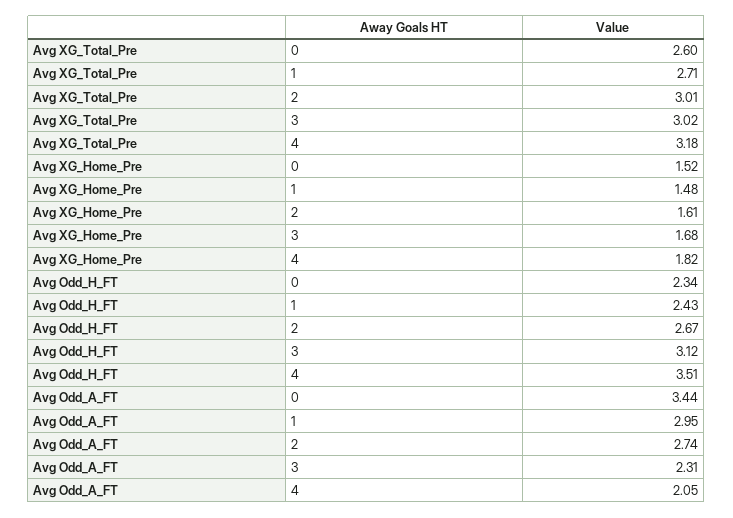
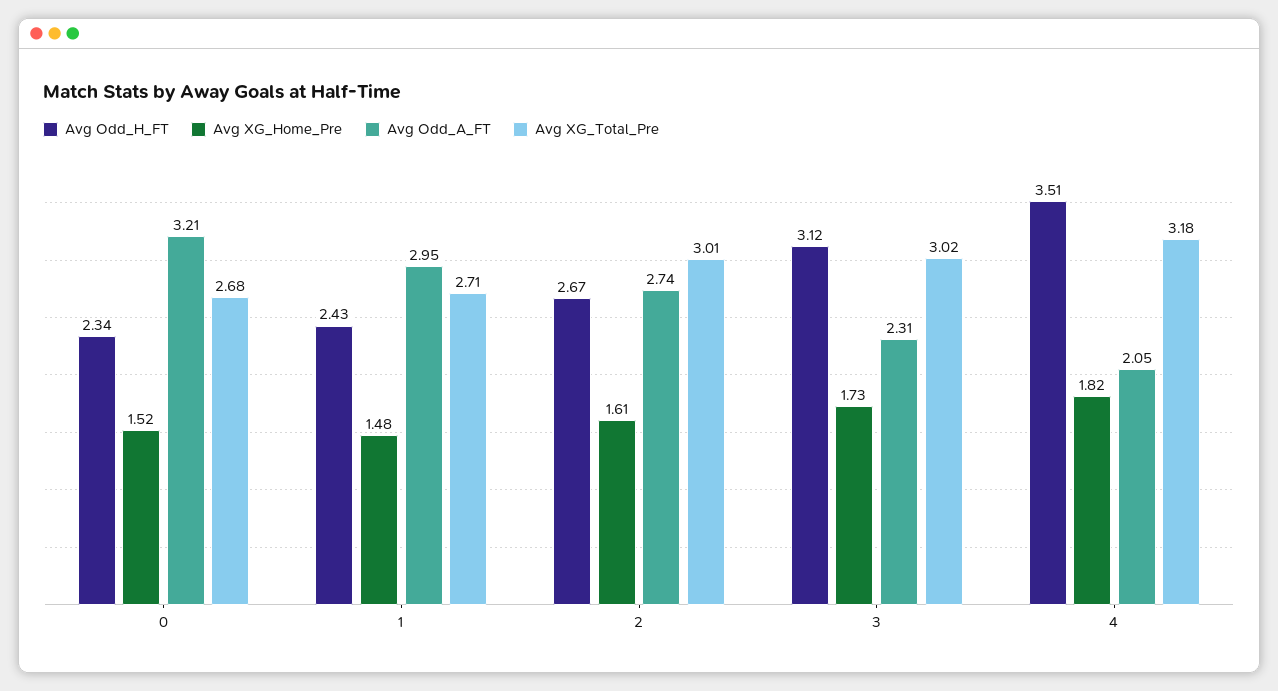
  {
    "Avg XG_Total_Pre": {
-     "0": 2.6,
+     "0": 2.68,
      "1": 2.71,
      "2": 3.01,
      "3": 3.02,
      "4": 3.18
    },
    "Avg XG_Home_Pre": {
      "0": 1.52,
      "1": 1.48,
      "2": 1.61,
-     "3": 1.68,
+     "3": 1.73,
      "4": 1.82
    },
    "Avg Odd_H_FT": {
      "0": 2.34,
      "1": 2.43,
      "2": 2.67,
      "3": 3.12,
      "4": 3.51
    },
    "Avg Odd_A_FT": {
-     "0": 3.44,
+     "0": 3.21,
      "1": 2.95,
      "2": 2.74,
      "3": 2.31,
      "4": 2.05
    }
  }

